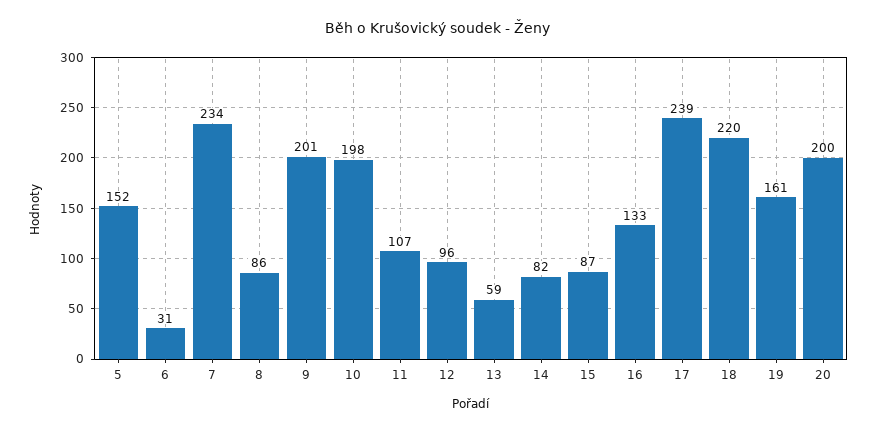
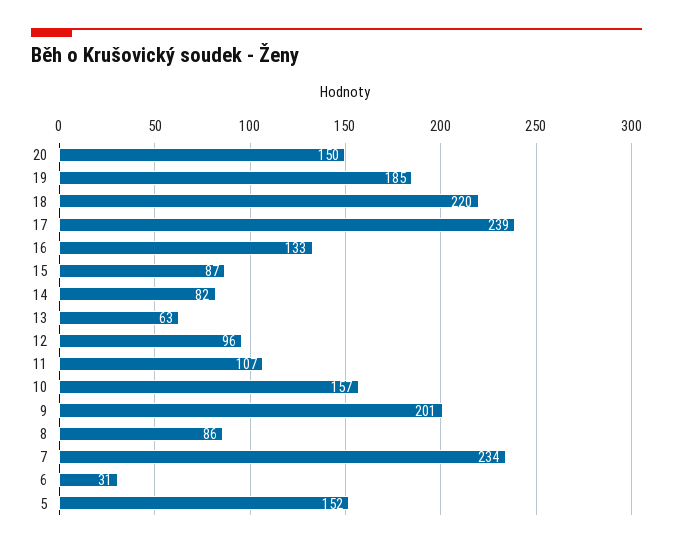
  {
    "5": 152,
    "6": 31,
    "7": 234,
    "8": 86,
    "9": 201,
-   "10": 198,
+   "10": 157,
    "11": 107,
    "12": 96,
-   "13": 59,
+   "13": 63,
    "14": 82,
    "15": 87,
    "16": 133,
    "17": 239,
    "18": 220,
-   "19": 161,
+   "19": 185,
-   "20": 200
+   "20": 150
  }

